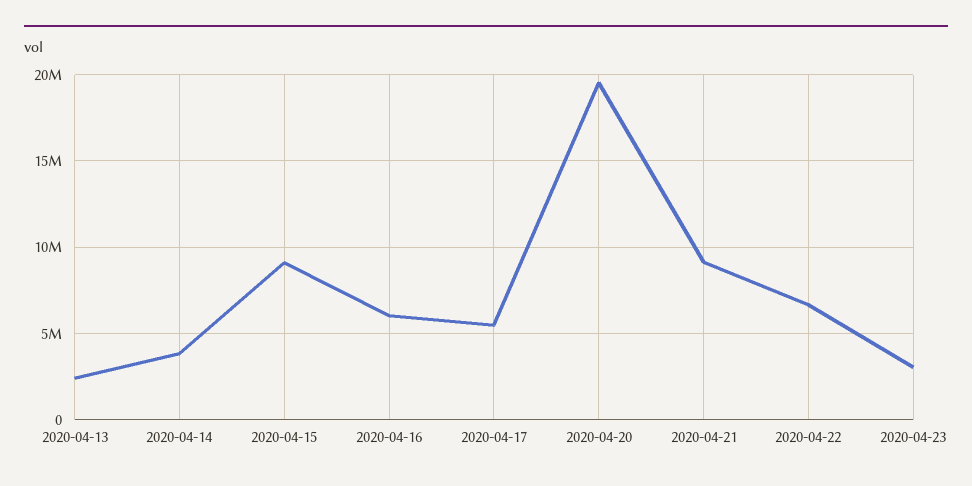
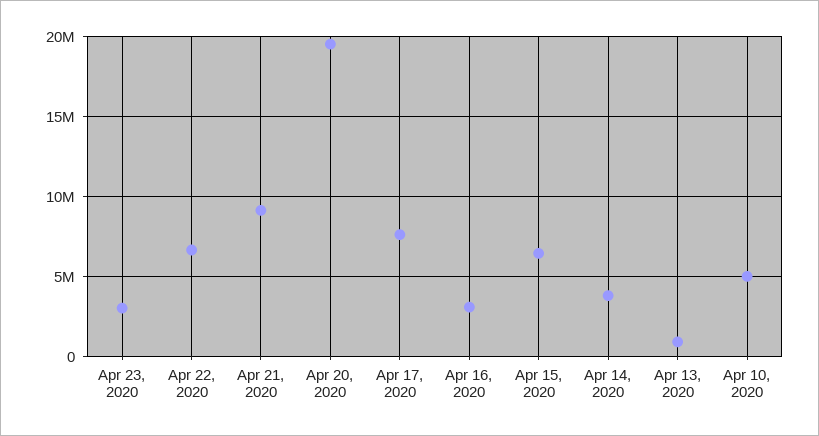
  {
-   "2020-04-13": 2500000,
+   "2020-04-13": 1000000,
    "2020-04-14": 4000000,
-   "2020-04-15": 9000000,
+   "2020-04-15": 6500000,
-   "2020-04-16": 6000000,
+   "2020-04-16": 3000000,
-   "2020-04-17": 5500000,
+   "2020-04-17": 7500000,
    "2020-04-20": 19500000,
    "2020-04-21": 9000000,
    "2020-04-22": 6500000,
-   "2020-04-23": 3000000
+   "2020-04-23": 3000000,
+   "Apr 10, 2020": 5000000
  }

